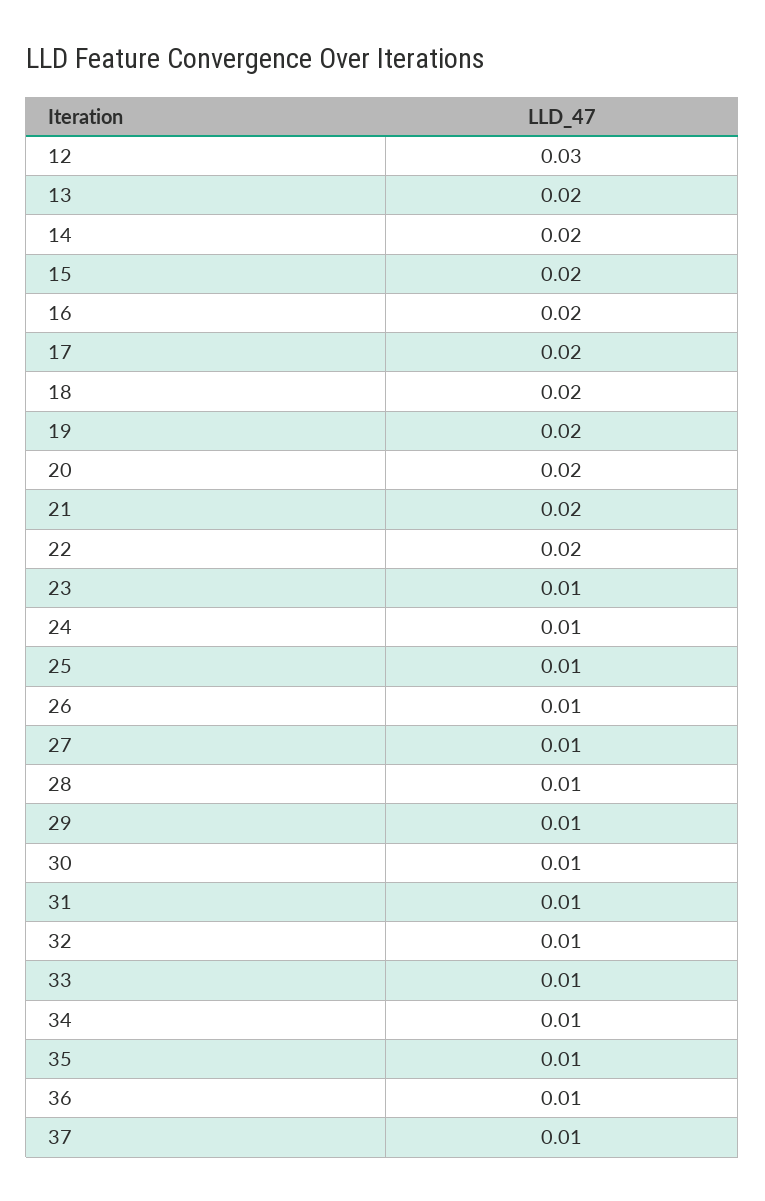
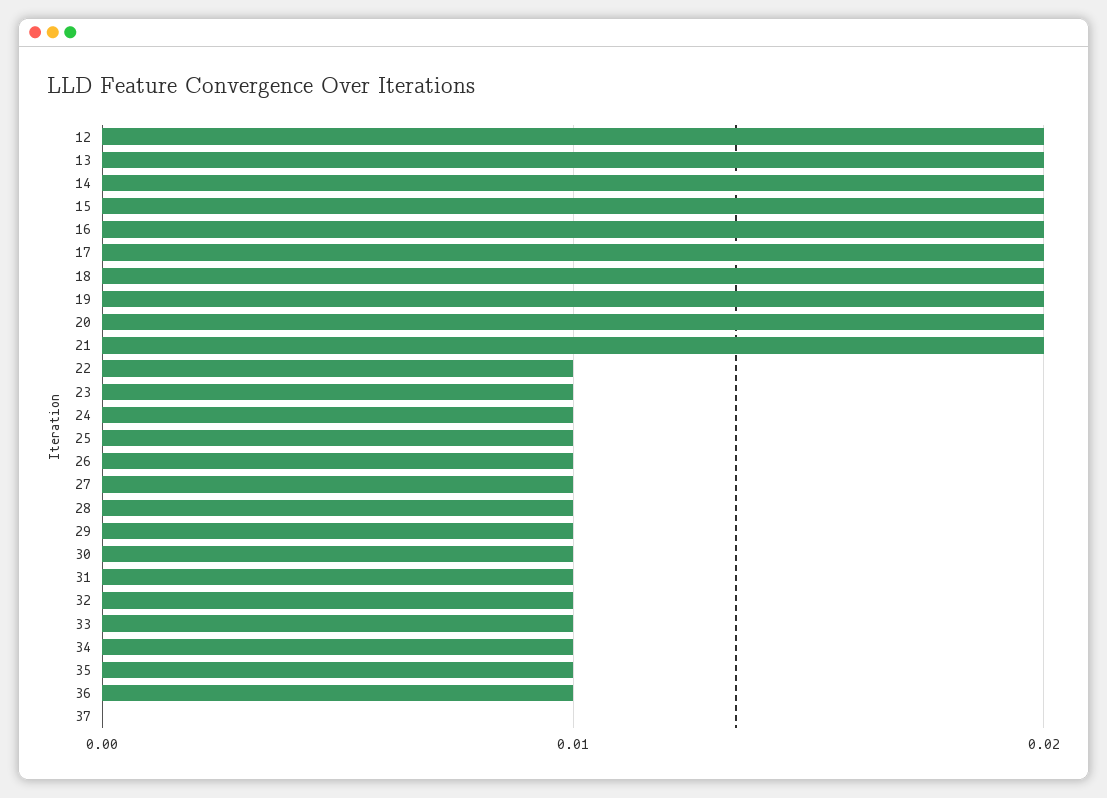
  {
-   "12": 0.03,
+   "12": 0.02,
    "13": 0.02,
    "14": 0.02,
    "15": 0.02,
    "16": 0.02,
    "17": 0.02,
    "18": 0.02,
    "19": 0.02,
    "20": 0.02,
    "21": 0.02,
-   "22": 0.02,
+   "22": 0.01,
    "23": 0.01,
    "24": 0.01,
    "25": 0.01,
    "26": 0.01,
    "27": 0.01,
    "28": 0.01,
    "29": 0.01,
    "30": 0.01,
    "31": 0.01,
    "32": 0.01,
    "33": 0.01,
    "34": 0.01,
    "35": 0.01,
    "36": 0.01,
-   "37": 0.01
+   "37": 0
  }

